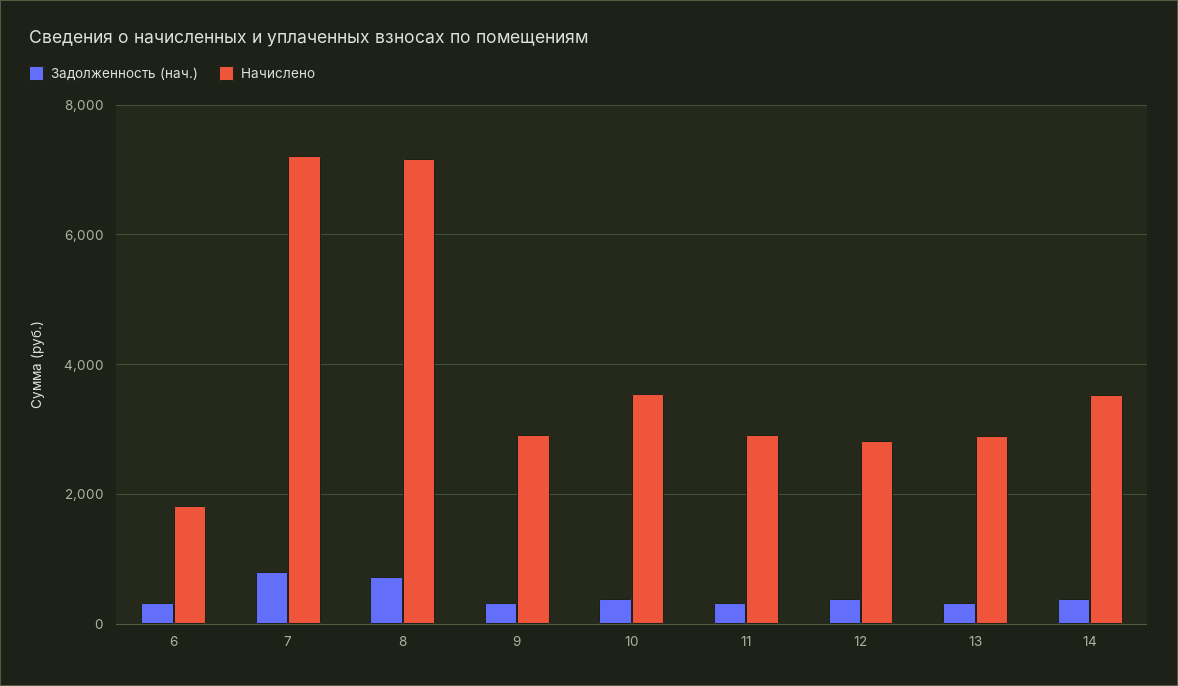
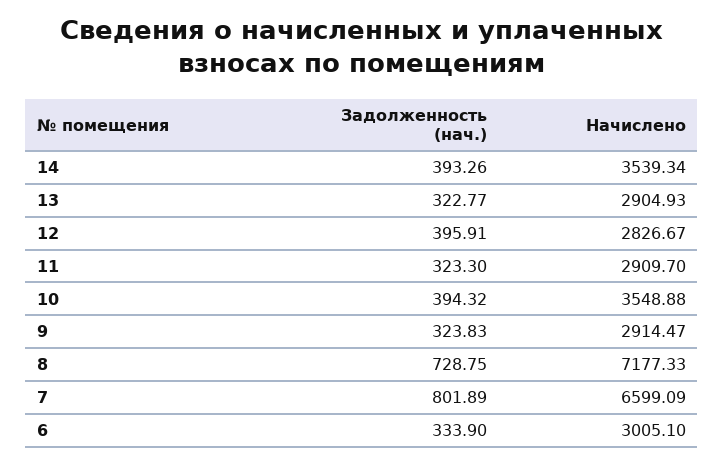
  {
    "Задолженность (нач.)": {
      "6": 333.9,
      "7": 801.89,
      "8": 728.75,
      "9": 323.83,
      "10": 394.32,
      "11": 323.3,
      "12": 395.91,
      "13": 322.77,
      "14": 393.26
    },
    "Начислено": {
-     "6": 1800,
+     "6": 3005.1,
-     "7": 7200,
+     "7": 6599.09,
      "8": 7177.33,
      "9": 2914.47,
      "10": 3548.88,
      "11": 2909.7,
      "12": 2826.67,
      "13": 2904.93,
      "14": 3539.34
    }
  }

